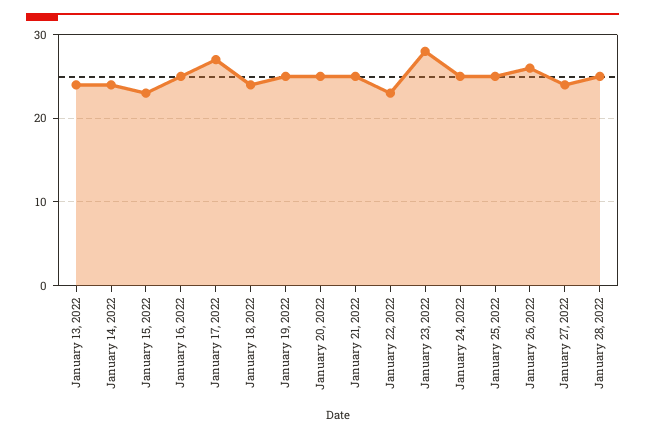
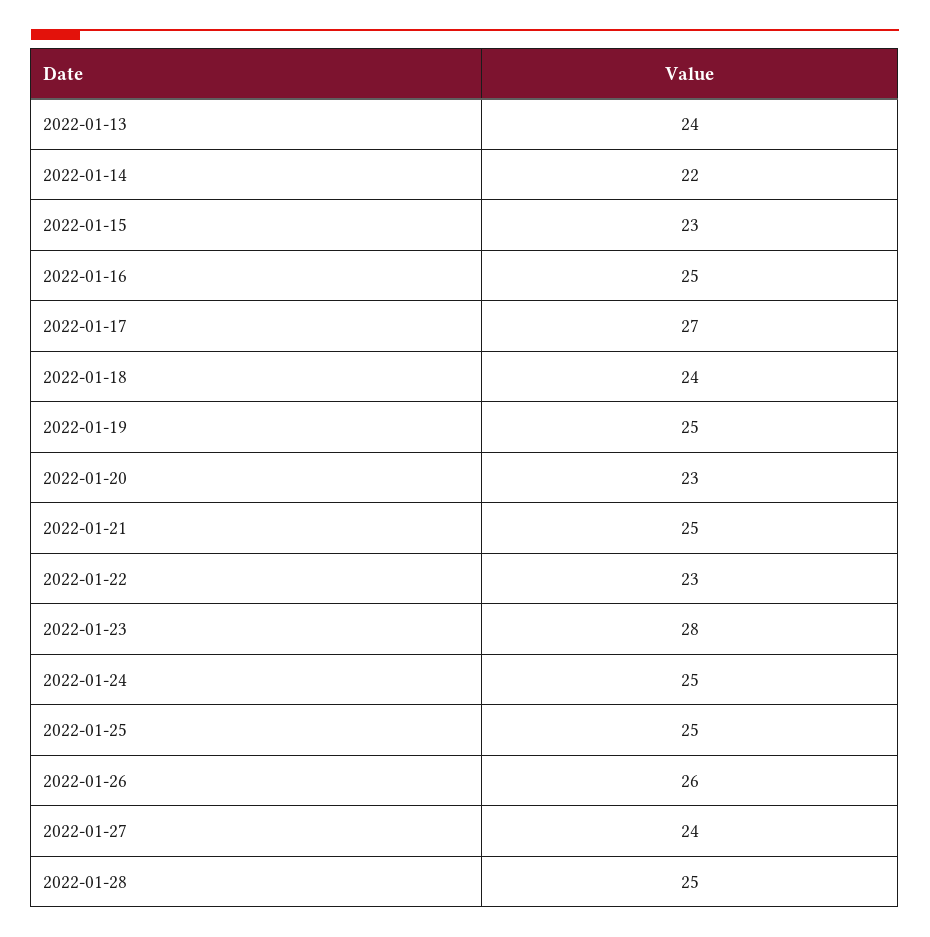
  {
    "January 13, 2022": 24,
-   "January 14, 2022": 24,
+   "January 14, 2022": 22,
    "January 15, 2022": 23,
    "January 16, 2022": 25,
    "January 17, 2022": 27,
    "January 18, 2022": 24,
    "January 19, 2022": 25,
-   "January 20, 2022": 25,
+   "January 20, 2022": 23,
    "January 21, 2022": 25,
    "January 22, 2022": 23,
    "January 23, 2022": 28,
    "January 24, 2022": 25,
    "January 25, 2022": 25,
    "January 26, 2022": 26,
    "January 27, 2022": 24,
    "January 28, 2022": 25
  }

